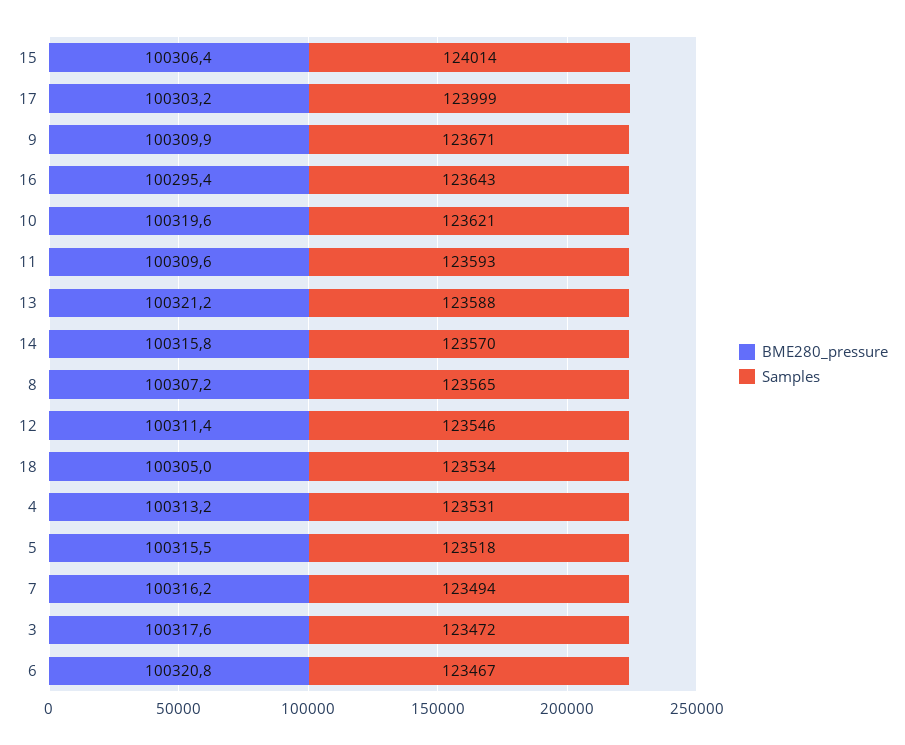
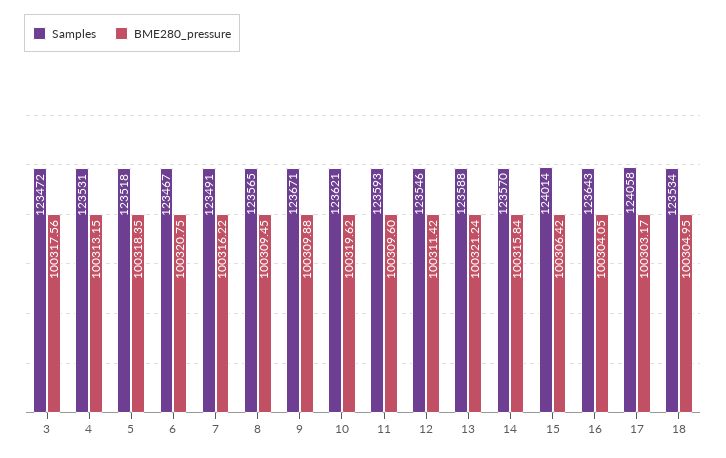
  {
    "BME280_pressure": {
      "15": 100306.42,
      "17": 100303.17,
      "9": 100309.88,
-     "16": 100295.4,
+     "16": 100304.05,
      "10": 100319.62,
      "11": 100309.6,
      "13": 100321.24,
      "14": 100315.84,
-     "8": 100307.2,
+     "8": 100309.45,
      "12": 100311.42,
      "18": 100304.95,
      "4": 100313.15,
-     "5": 100315.5,
+     "5": 100318.35,
      "7": 100316.22,
      "3": 100317.56,
      "6": 100320.75
    },
    "Samples": {
      "15": 124014,
-     "17": 123999,
+     "17": 124058,
      "9": 123671,
      "16": 123643,
      "10": 123621,
      "11": 123593,
      "13": 123588,
      "14": 123570,
      "8": 123565,
      "12": 123546,
      "18": 123534,
      "4": 123531,
      "5": 123518,
-     "7": 123494,
+     "7": 123491,
      "3": 123472,
      "6": 123467
    }
  }

